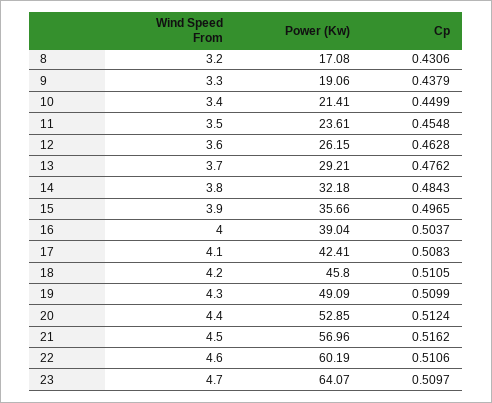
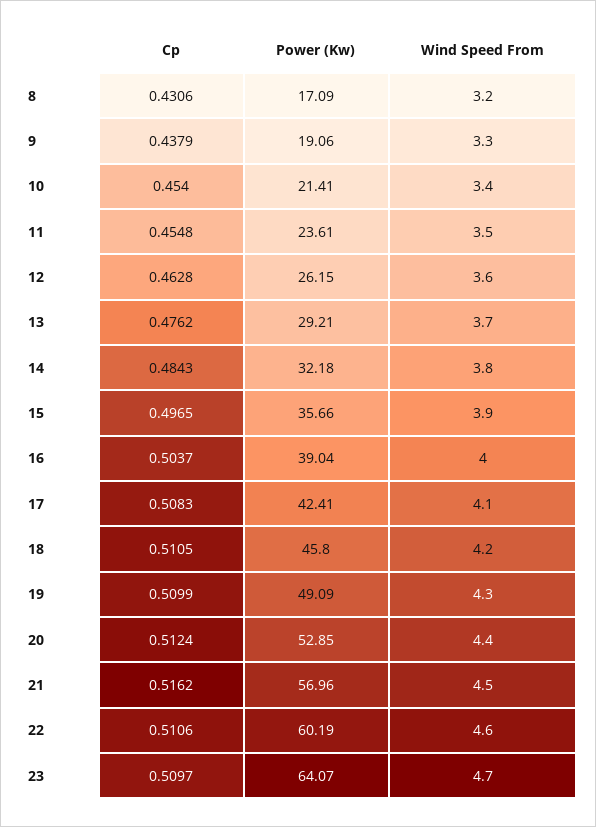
  {
    "Wind Speed From": {
      "8": 3.2,
      "9": 3.3,
      "10": 3.4,
      "11": 3.5,
      "12": 3.6,
      "13": 3.7,
      "14": 3.8,
      "15": 3.9,
      "16": 4,
      "17": 4.1,
      "18": 4.2,
      "19": 4.3,
      "20": 4.4,
      "21": 4.5,
      "22": 4.6,
      "23": 4.7
    },
    "Power (Kw)": {
-     "8": 17.08,
+     "8": 17.09,
      "9": 19.06,
      "10": 21.41,
      "11": 23.61,
      "12": 26.15,
      "13": 29.21,
      "14": 32.18,
      "15": 35.66,
      "16": 39.04,
      "17": 42.41,
      "18": 45.8,
      "19": 49.09,
      "20": 52.85,
      "21": 56.96,
      "22": 60.19,
      "23": 64.07
    },
    "Cp": {
      "8": 0.4306,
      "9": 0.4379,
-     "10": 0.4499,
+     "10": 0.454,
      "11": 0.4548,
      "12": 0.4628,
      "13": 0.4762,
      "14": 0.4843,
      "15": 0.4965,
      "16": 0.5037,
      "17": 0.5083,
      "18": 0.5105,
      "19": 0.5099,
      "20": 0.5124,
      "21": 0.5162,
      "22": 0.5106,
      "23": 0.5097
    }
  }

